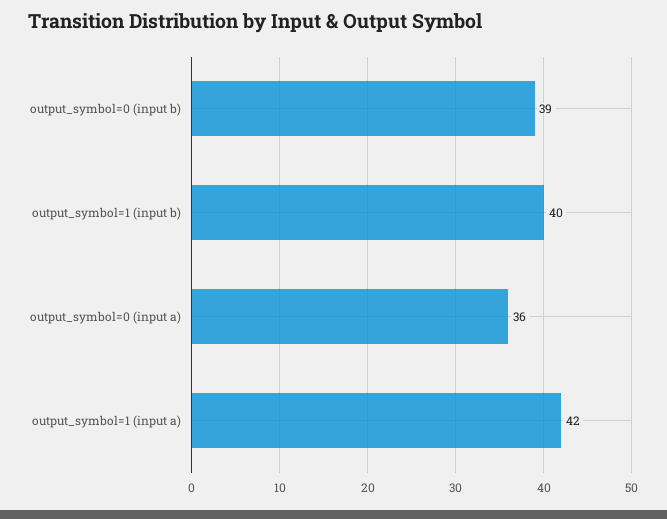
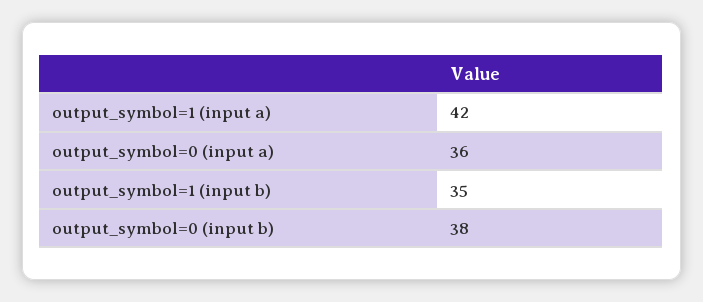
  {
-   "output_symbol=0 (input b)": 39,
+   "output_symbol=0 (input b)": 38,
-   "output_symbol=1 (input b)": 40,
+   "output_symbol=1 (input b)": 35,
    "output_symbol=0 (input a)": 36,
    "output_symbol=1 (input a)": 42
  }

